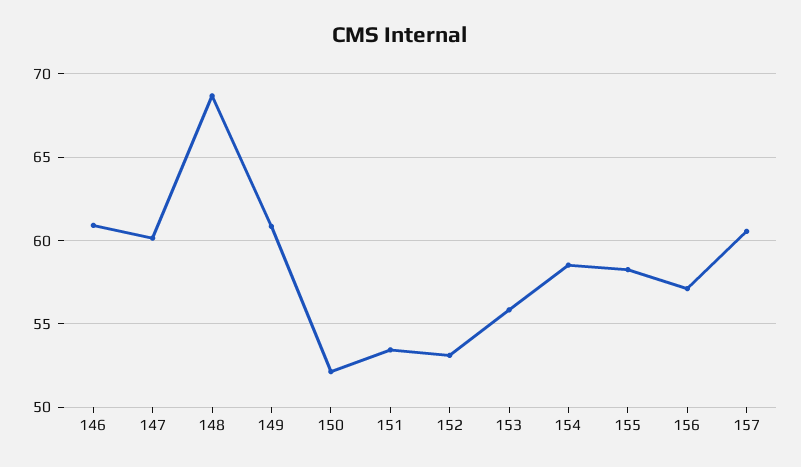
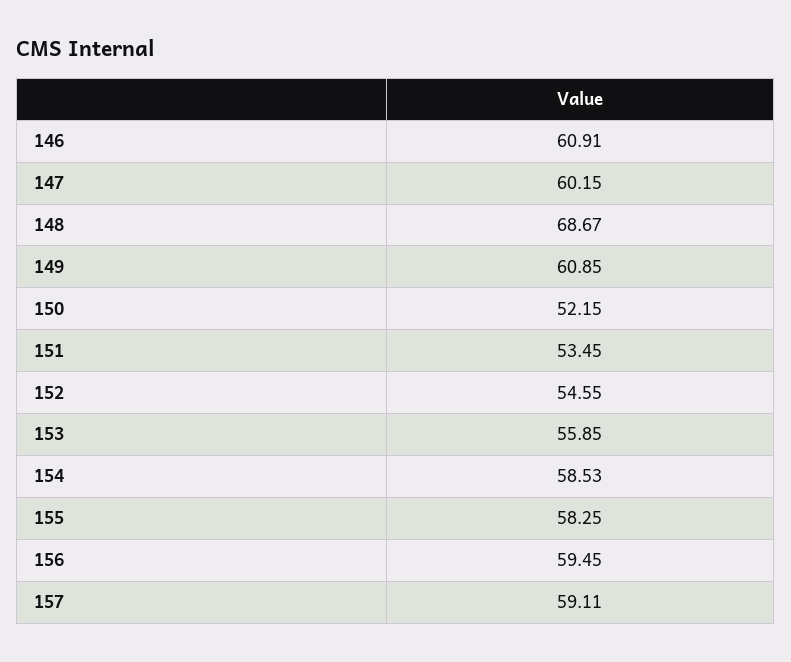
  {
    "146": 60.91,
    "147": 60.15,
    "148": 68.67,
    "149": 60.85,
    "150": 52.15,
    "151": 53.45,
-   "152": 53,
+   "152": 54.55,
    "153": 55.85,
    "154": 58.53,
    "155": 58.25,
-   "156": 57,
+   "156": 59.45,
-   "157": 60.5
+   "157": 59.11
  }

